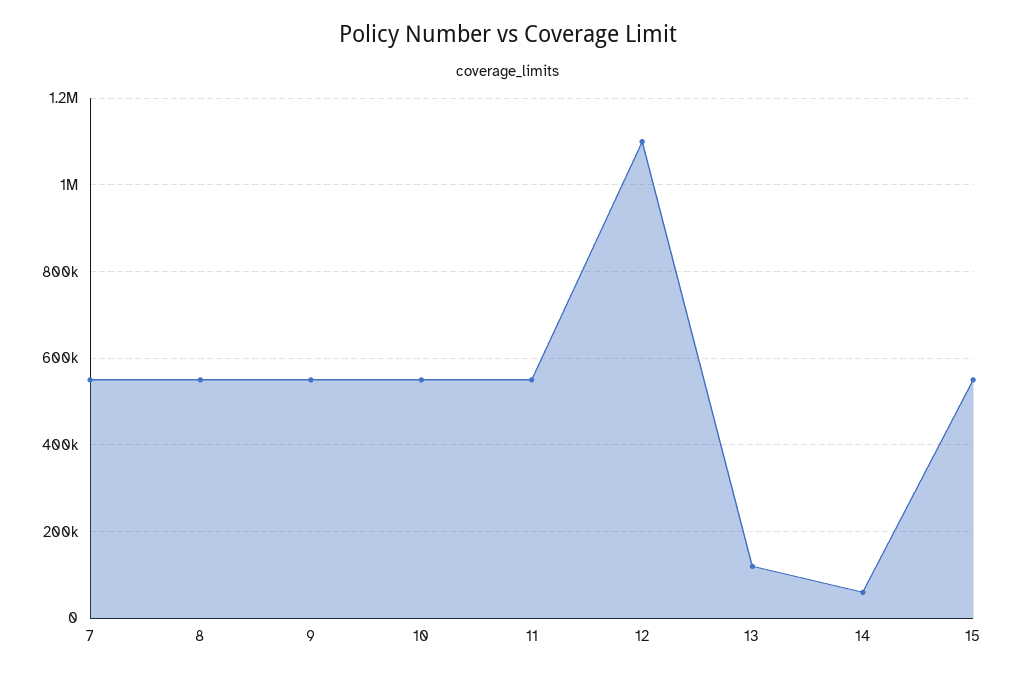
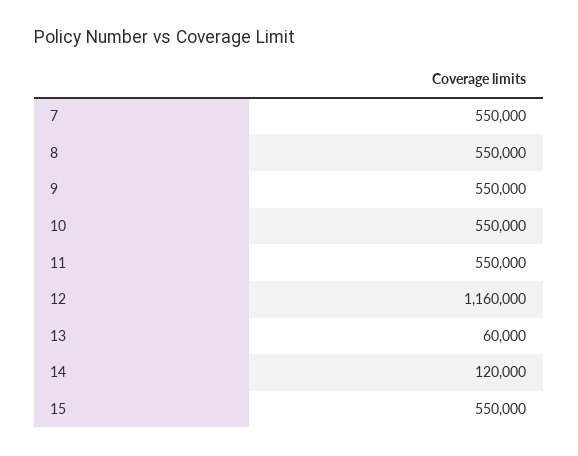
  {
    "7": 550000,
    "8": 550000,
    "9": 550000,
    "10": 550000,
    "11": 550000,
-   "12": 1100000,
+   "12": 1160000,
-   "13": 120000,
+   "13": 60000,
-   "14": 60000,
+   "14": 120000,
    "15": 550000
  }

